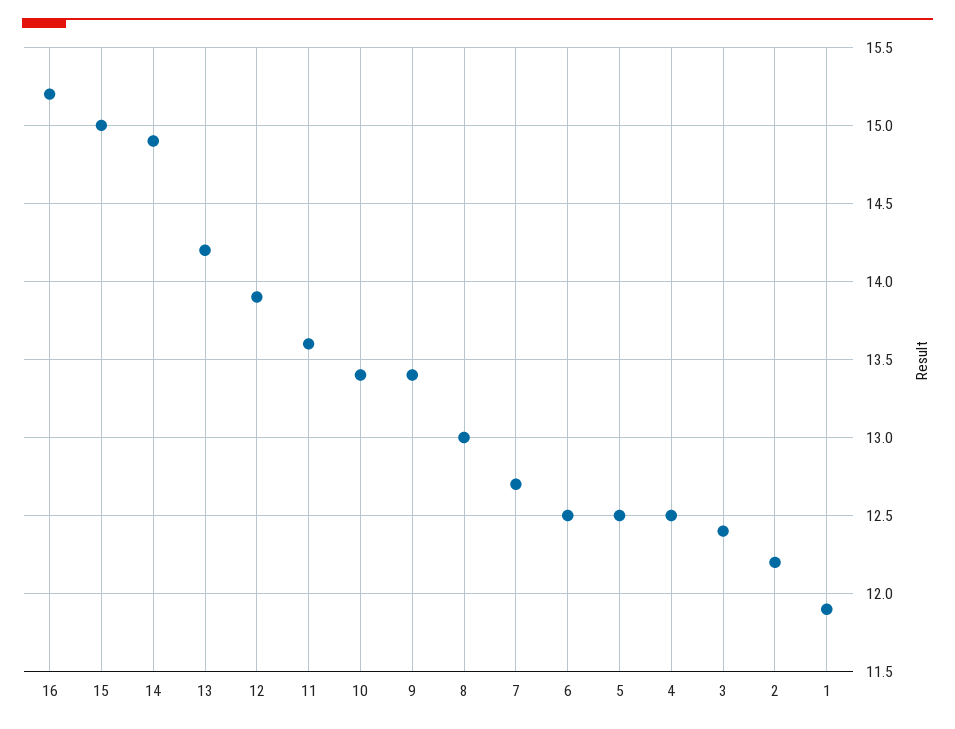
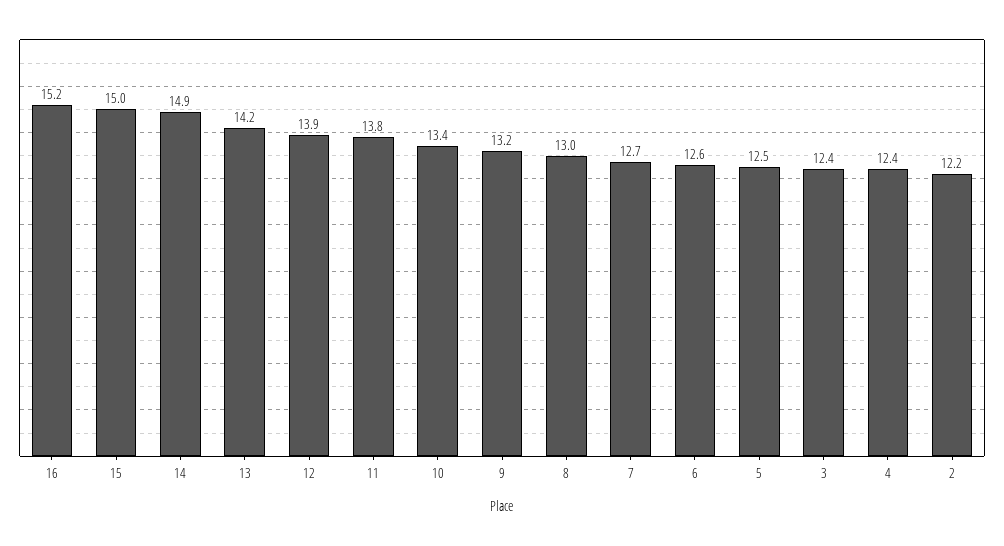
  {
    "16": 15.2,
    "15": 15,
    "14": 14.9,
    "13": 14.2,
    "12": 13.9,
-   "11": 13.6,
+   "11": 13.8,
    "10": 13.4,
-   "9": 13.4,
+   "9": 13.2,
    "8": 13,
    "7": 12.7,
-   "6": 12.5,
+   "6": 12.6,
    "5": 12.5,
-   "4": 12.5,
+   "4": 12.4,
    "3": 12.4,
-   "2": 12.2,
+   "2": 12.2
-   "1": 11.9
  }

